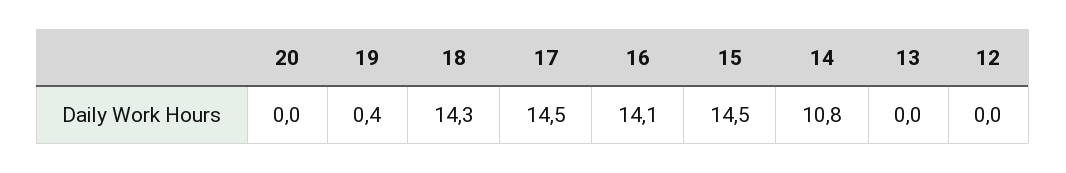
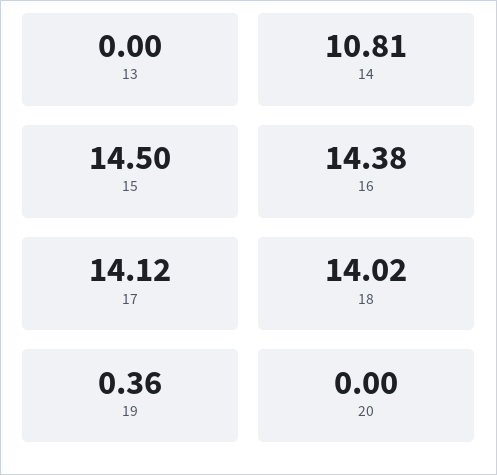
  {
    "20": 0,
    "19": 0.36,
-   "18": 14.3,
+   "18": 14.02,
-   "17": 14.5,
+   "17": 14.12,
-   "16": 14.1,
+   "16": 14.38,
    "15": 14.5,
    "14": 10.81,
-   "13": 0,
+   "13": 0
-   "12": 0
  }

